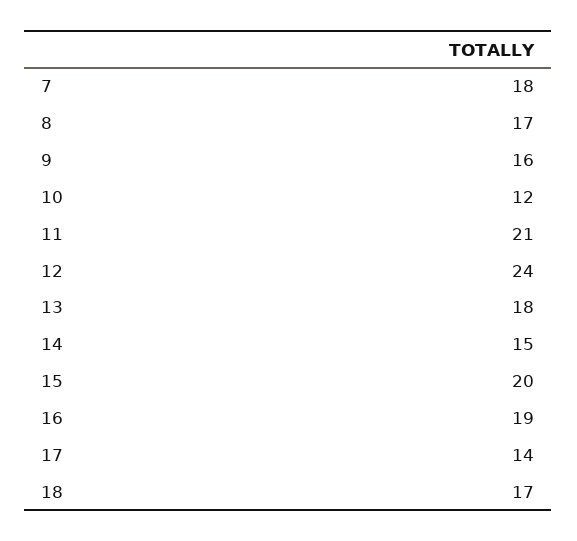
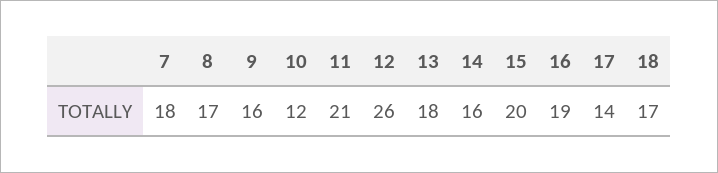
  {
    "7": 18,
    "8": 17,
    "9": 16,
    "10": 12,
    "11": 21,
-   "12": 24,
+   "12": 26,
    "13": 18,
-   "14": 15,
+   "14": 16,
    "15": 20,
    "16": 19,
    "17": 14,
    "18": 17
  }

